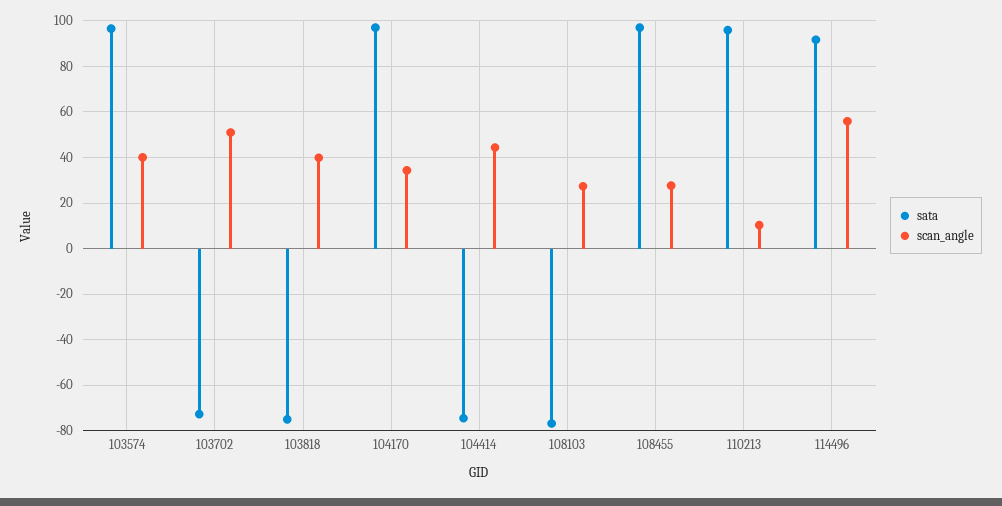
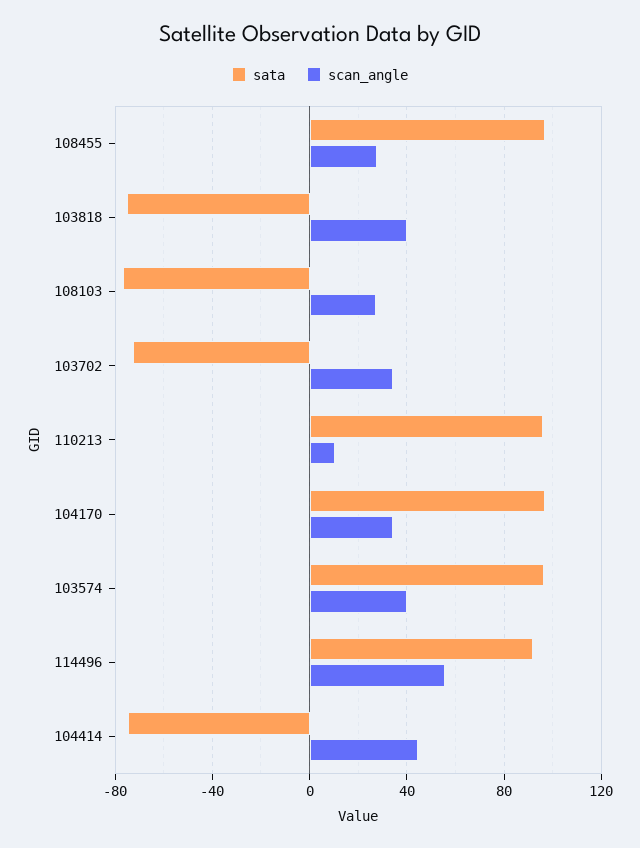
  {
    "sata": {
      "103574": 95,
      "103702": -75,
      "103818": -75,
      "104170": 95,
      "104414": -75,
      "108103": -75,
      "108455": 95,
      "110213": 95,
      "114496": 90
    },
    "scan_angle": {
      "103574": 40,
-     "103702": 50,
+     "103702": 35,
      "103818": 40,
      "104170": 35,
      "104414": 45,
      "108103": 25,
      "108455": 30,
      "110213": 10,
      "114496": 55
    }
  }

